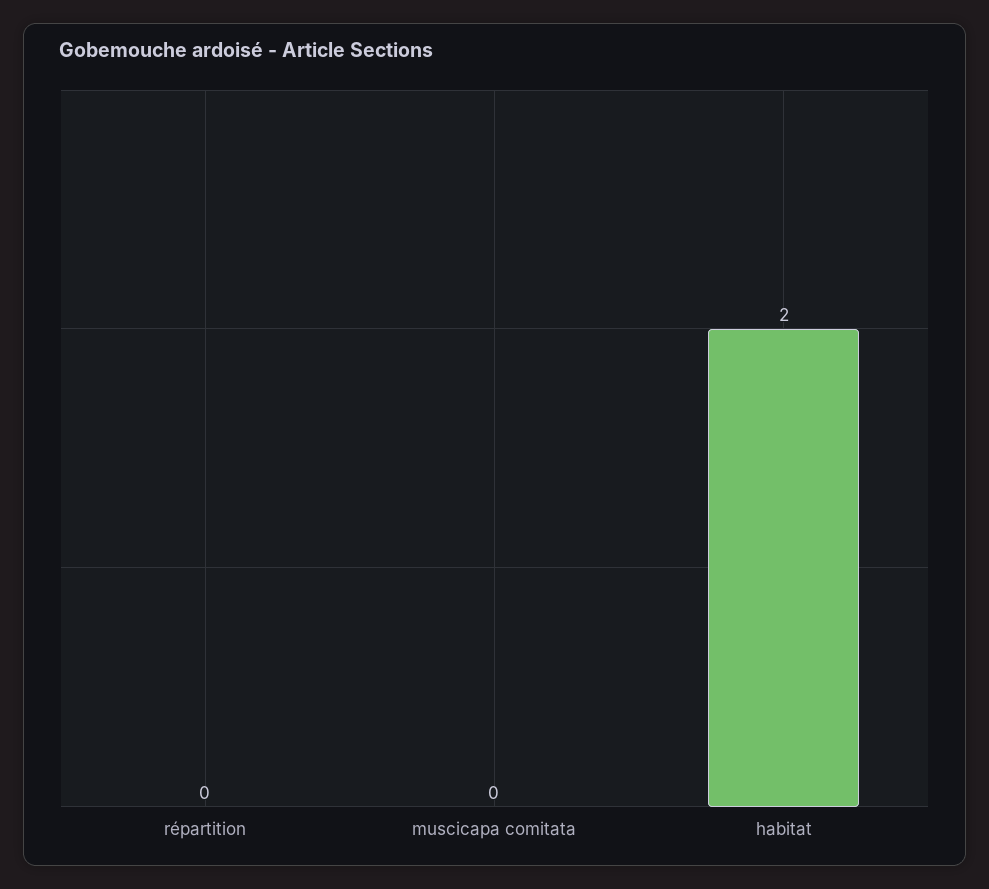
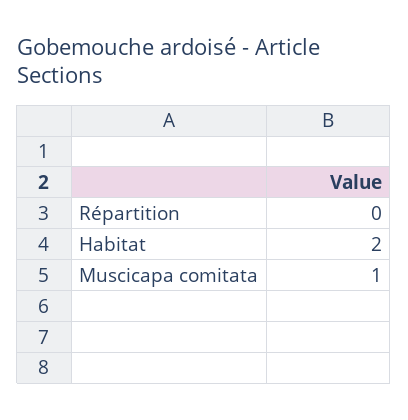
  {
    "répartition": 0,
-   "muscicapa comitata": 0,
+   "muscicapa comitata": 1,
    "habitat": 2
  }

